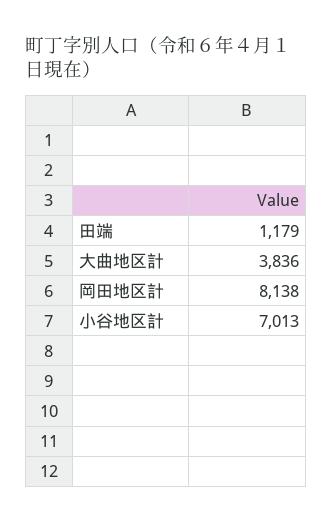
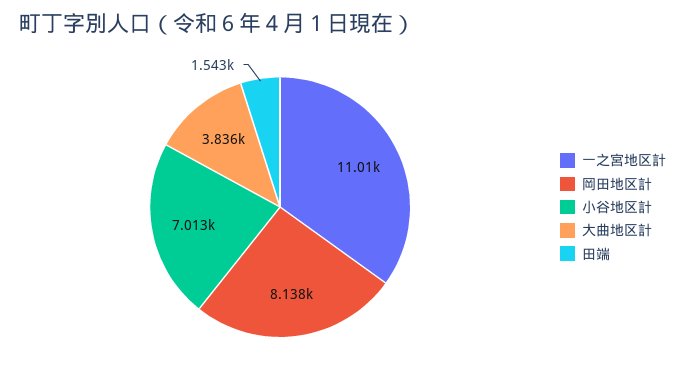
  {
-   "田端": 1179,
+   "田端": 1543,
    "大曲地区計": 3836,
    "岡田地区計": 8138,
-   "小谷地区計": 7013
+   "小谷地区計": 7013,
+   "一之宮地区計": 11010
  }

